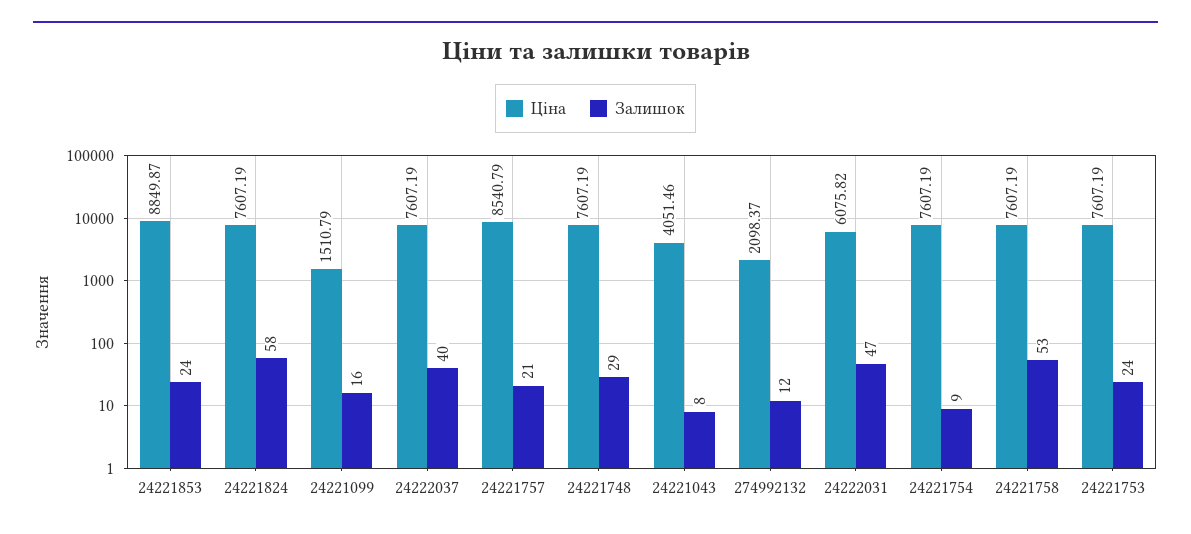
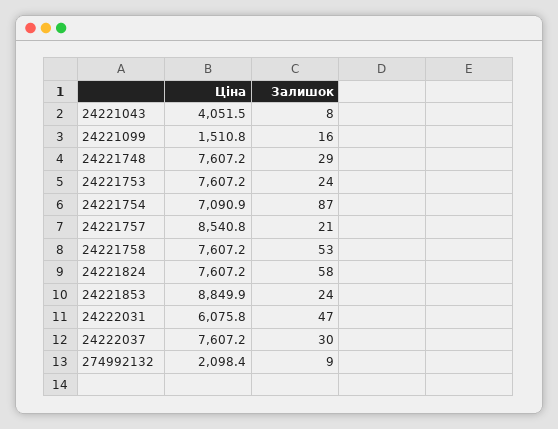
  {
    "Ціна": {
      "24221853": 8849.87,
      "24221824": 7607.19,
      "24221099": 1510.79,
      "24222037": 7607.19,
      "24221757": 8540.79,
      "24221748": 7607.19,
      "24221043": 4051.46,
      "274992132": 2098.37,
      "24222031": 6075.82,
-     "24221754": 7607.19,
+     "24221754": 7090.9,
      "24221758": 7607.19,
      "24221753": 7607.19
    },
    "Залишок": {
      "24221853": 24,
      "24221824": 58,
      "24221099": 16,
-     "24222037": 40,
+     "24222037": 30,
      "24221757": 21,
      "24221748": 29,
      "24221043": 8,
-     "274992132": 12,
+     "274992132": 9,
      "24222031": 47,
-     "24221754": 9,
+     "24221754": 87,
      "24221758": 53,
      "24221753": 24
    }
  }

